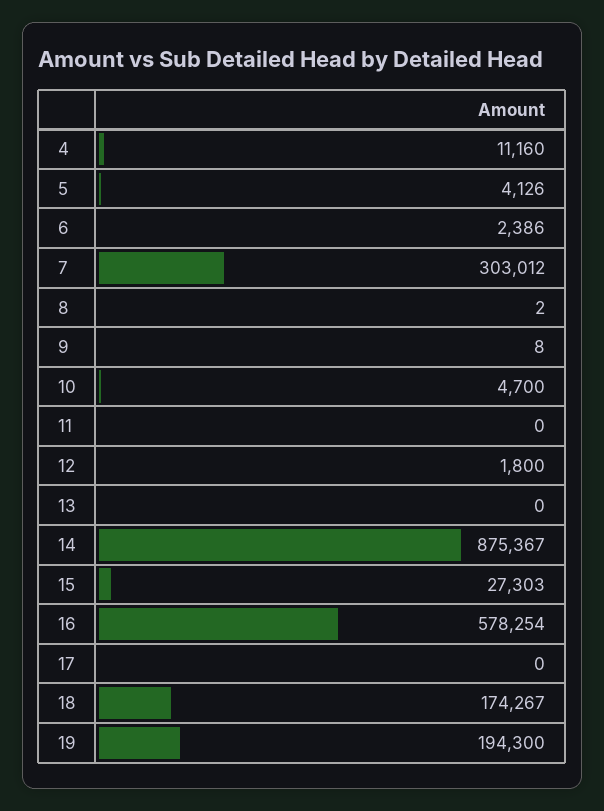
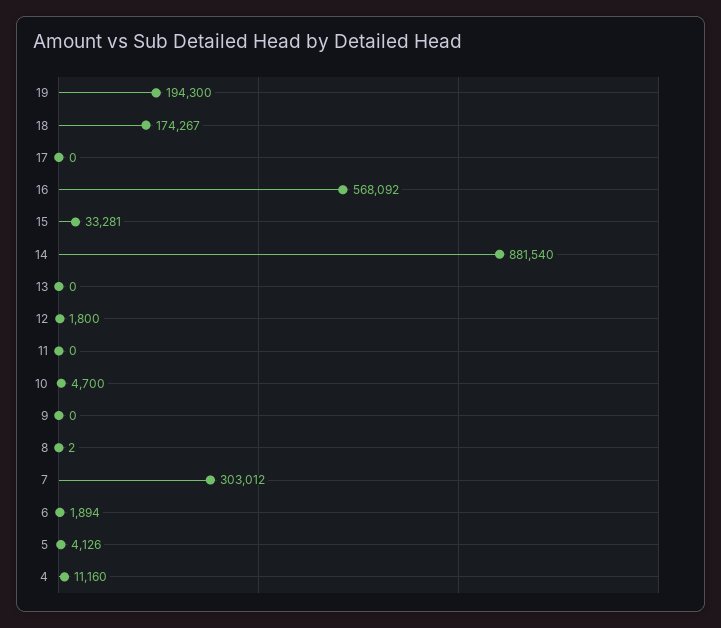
  {
    "4": 11160,
    "5": 4126,
-   "6": 2386,
+   "6": 1894,
    "7": 303012,
    "8": 2,
-   "9": 8,
+   "9": 0,
    "10": 4700,
    "11": 0,
    "12": 1800,
    "13": 0,
-   "14": 875367,
+   "14": 881540,
-   "15": 27303,
+   "15": 33281,
-   "16": 578254,
+   "16": 568092,
    "17": 0,
    "18": 174267,
    "19": 194300
  }

